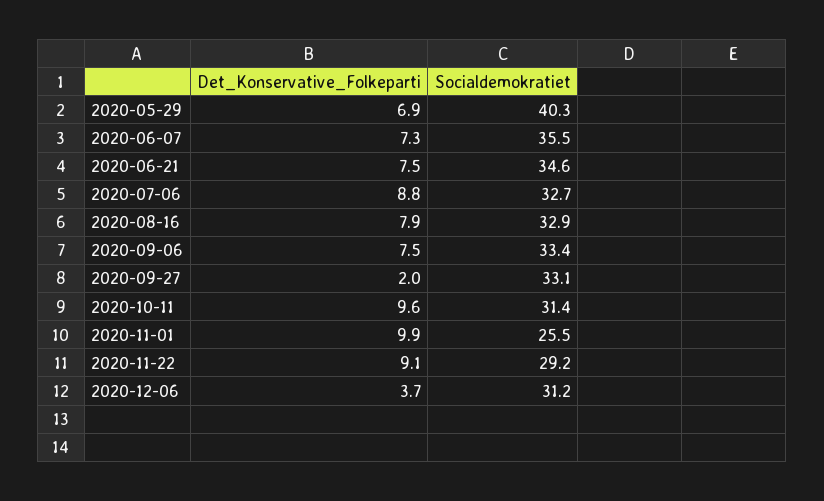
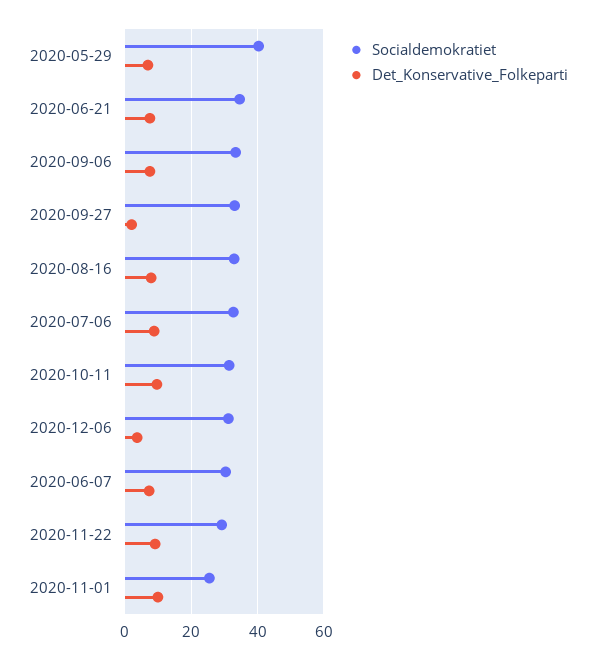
  {
    "Det_Konservative_Folkeparti": {
      "2020-05-29": 6.9,
      "2020-06-07": 7.3,
      "2020-06-21": 7.5,
      "2020-07-06": 8.8,
      "2020-08-16": 7.9,
      "2020-09-06": 7.5,
      "2020-09-27": 2,
      "2020-10-11": 9.6,
      "2020-11-01": 9.9,
      "2020-11-22": 9.1,
      "2020-12-06": 3.7
    },
    "Socialdemokratiet": {
      "2020-05-29": 40.3,
-     "2020-06-07": 35.5,
+     "2020-06-07": 30,
      "2020-06-21": 34.6,
      "2020-07-06": 32.7,
      "2020-08-16": 32.9,
      "2020-09-06": 33.4,
      "2020-09-27": 33.1,
      "2020-10-11": 31.4,
      "2020-11-01": 25.5,
      "2020-11-22": 29.2,
      "2020-12-06": 31.2
    }
  }

